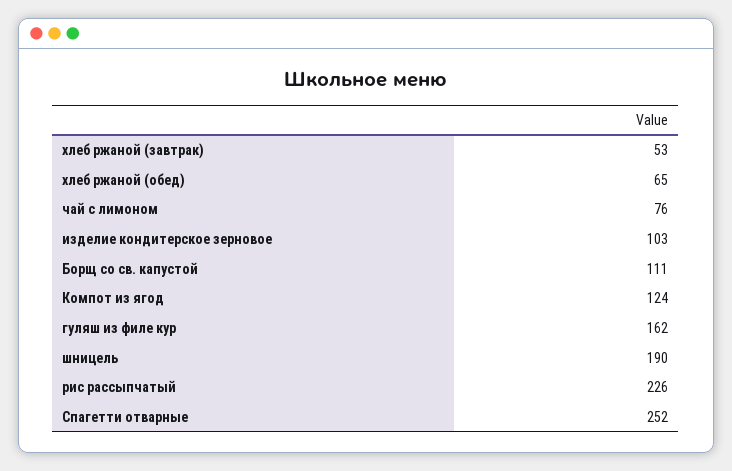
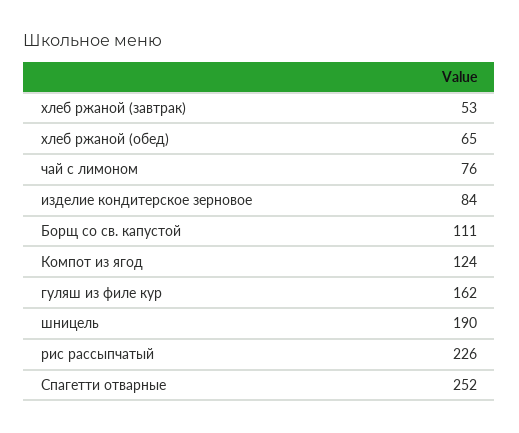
  {
    "хлеб ржаной (завтрак)": 53,
    "хлеб ржаной (обед)": 65,
    "чай с лимоном": 76,
-   "изделие кондитерское зерновое": 103,
+   "изделие кондитерское зерновое": 84,
    "Борщ со св. капустой": 111,
    "Компот из ягод": 124,
    "гуляш из филе кур": 162,
    "шницель": 190,
    "рис рассыпчатый": 226,
    "Спагетти отварные": 252
  }

